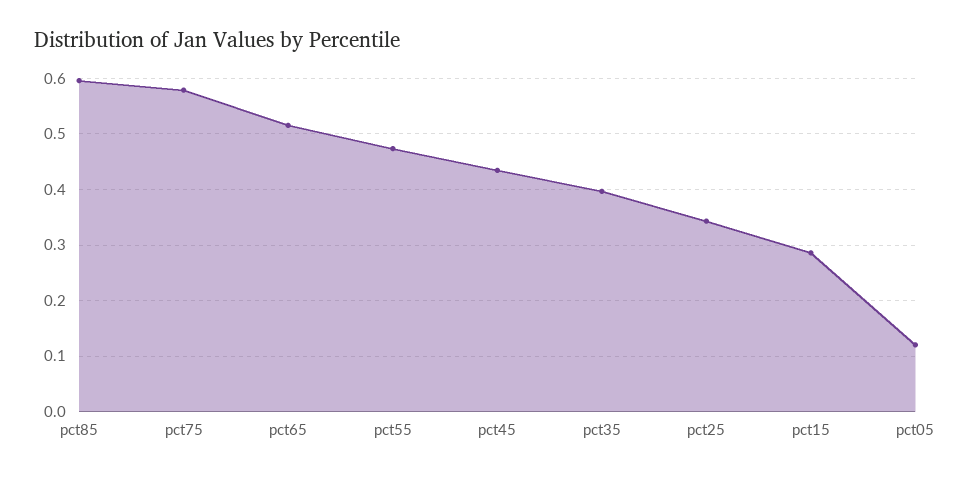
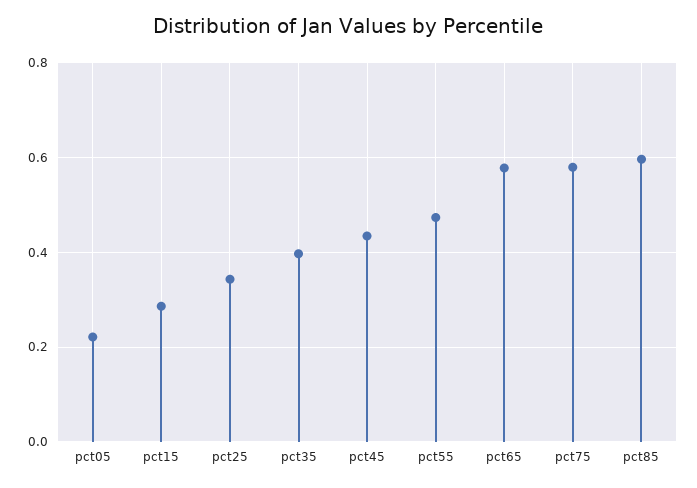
  {
    "pct85": 0.6,
    "pct75": 0.58,
-   "pct65": 0.52,
+   "pct65": 0.58,
    "pct55": 0.48,
    "pct45": 0.44,
    "pct35": 0.4,
    "pct25": 0.34,
    "pct15": 0.28,
-   "pct05": 0.12
+   "pct05": 0.22
  }

